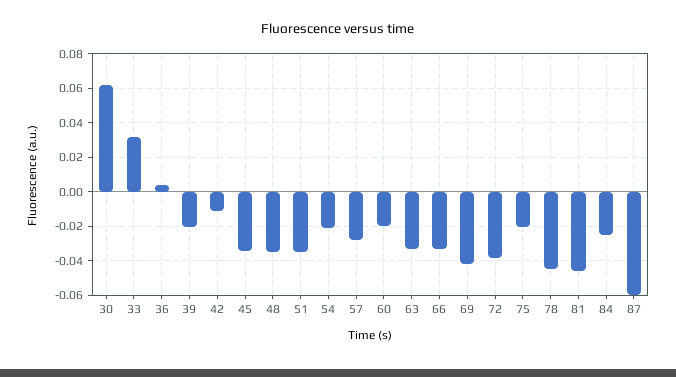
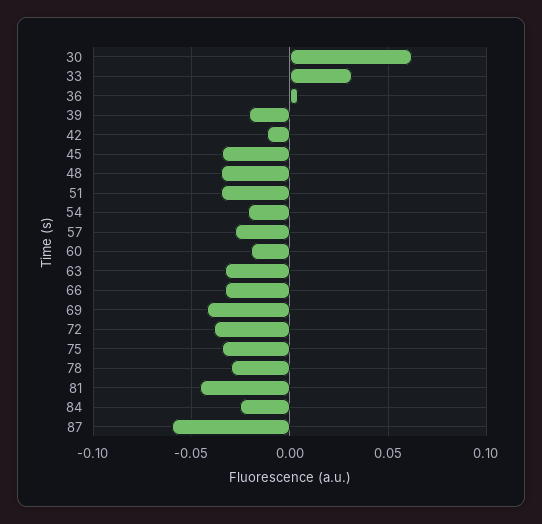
  {
    "30": 0.06,
    "33": 0.03,
    "36": 0.005,
    "39": -0.02,
    "42": -0.01,
    "45": -0.035,
    "48": -0.035,
    "51": -0.035,
    "54": -0.02,
    "57": -0.03,
    "60": -0.02,
    "63": -0.035,
    "66": -0.035,
    "69": -0.04,
    "72": -0.04,
-   "75": -0.02,
+   "75": -0.035,
-   "78": -0.045,
+   "78": -0.03,
    "81": -0.045,
    "84": -0.025,
    "87": -0.06
  }

